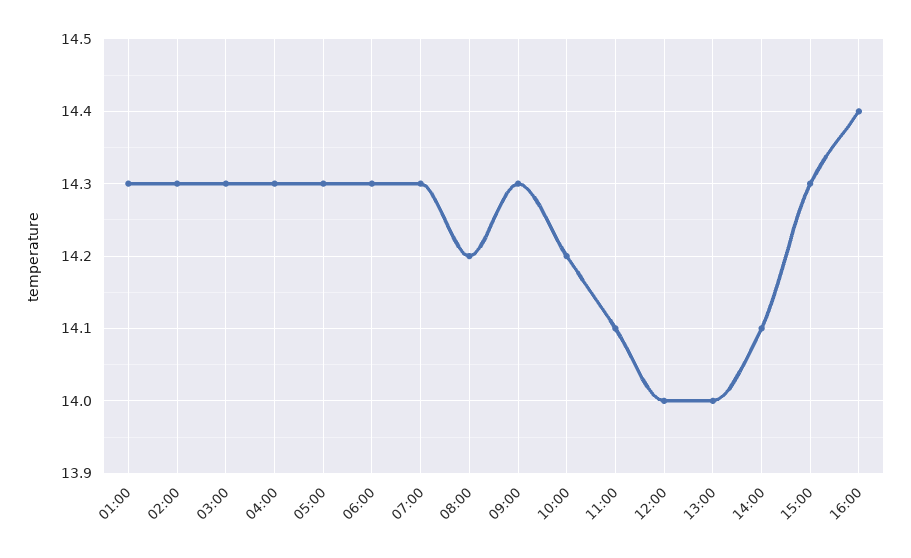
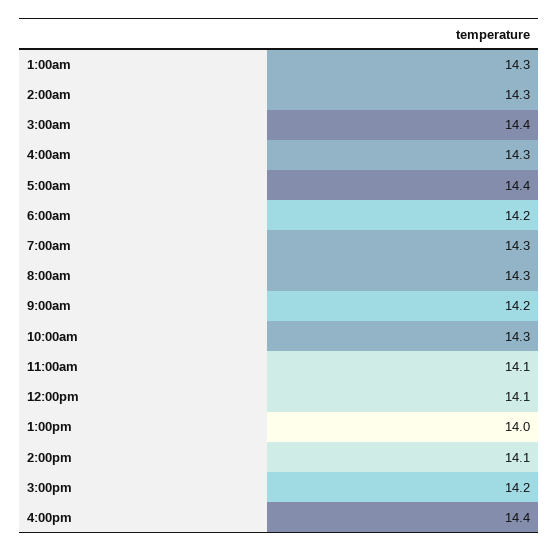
  {
    "01:00": 14.3,
    "02:00": 14.3,
-   "03:00": 14.3,
+   "03:00": 14.4,
    "04:00": 14.3,
-   "05:00": 14.3,
+   "05:00": 14.4,
-   "06:00": 14.3,
+   "06:00": 14.2,
    "07:00": 14.3,
-   "08:00": 14.2,
+   "08:00": 14.3,
-   "09:00": 14.3,
+   "09:00": 14.2,
-   "10:00": 14.2,
+   "10:00": 14.3,
    "11:00": 14.1,
-   "12:00": 14,
+   "12:00": 14.1,
    "13:00": 14,
    "14:00": 14.1,
-   "15:00": 14.3,
+   "15:00": 14.2,
    "16:00": 14.4
  }

